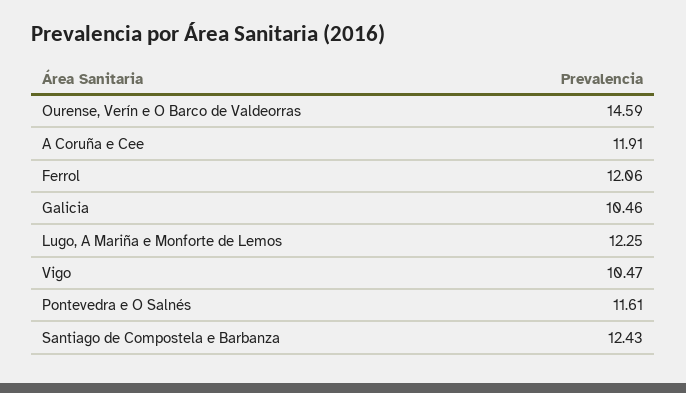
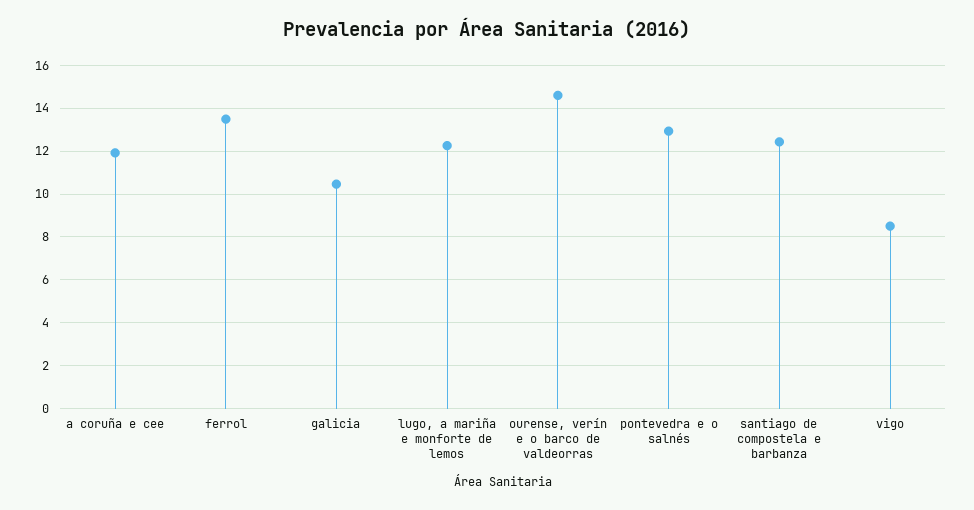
  {
    "Ourense, Verín e O Barco de Valdeorras": 14.59,
    "A Coruña e Cee": 11.91,
-   "Ferrol": 12.06,
+   "Ferrol": 13.5,
    "Galicia": 10.46,
    "Lugo, A Mariña e Monforte de Lemos": 12.25,
-   "Vigo": 10.47,
+   "Vigo": 8.5,
-   "Pontevedra e O Salnés": 11.61,
+   "Pontevedra e O Salnés": 13,
    "Santiago de Compostela e Barbanza": 12.43
  }

